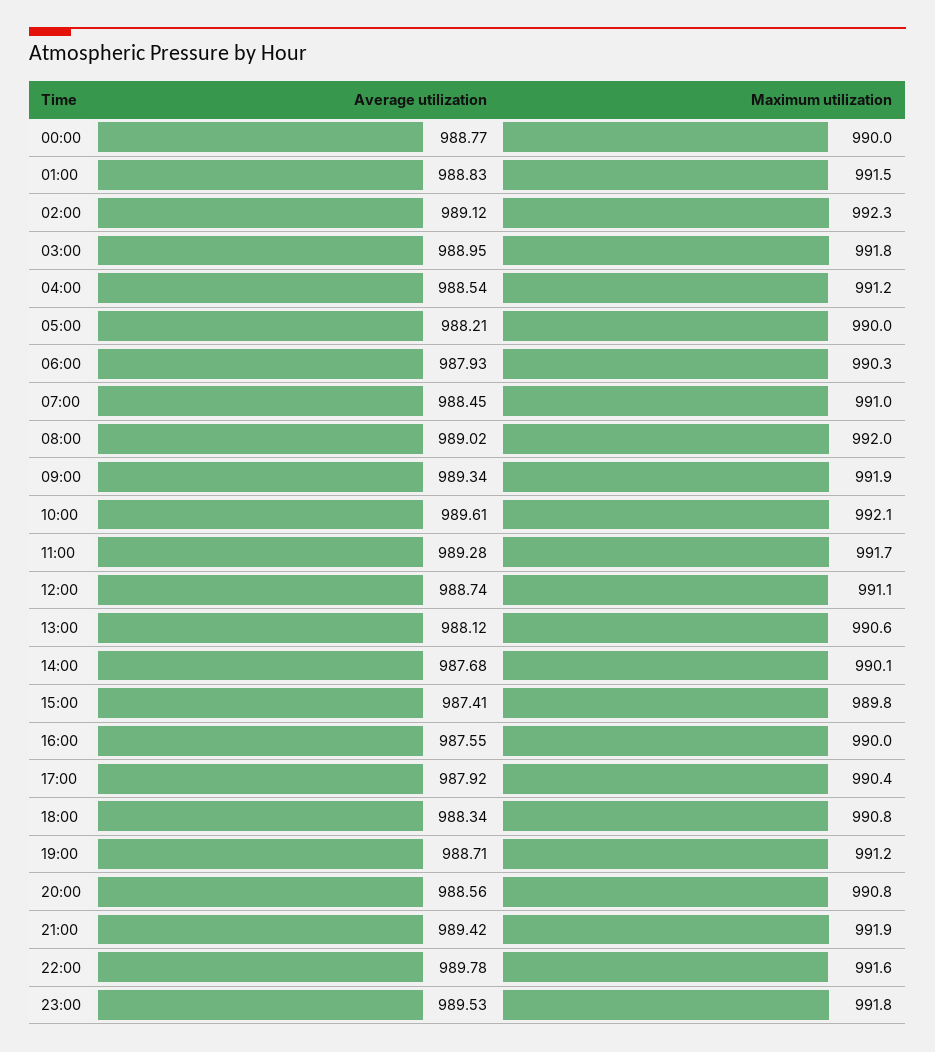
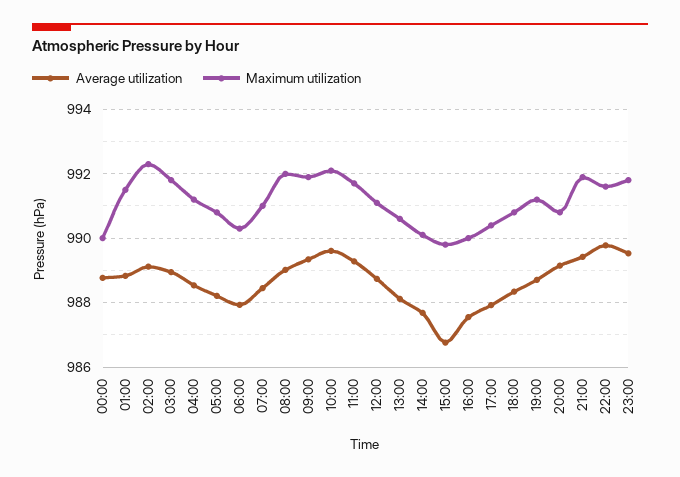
  {
    "Average utilization": {
      "00:00": 988.77,
      "01:00": 988.83,
      "02:00": 989.12,
      "03:00": 988.95,
      "04:00": 988.54,
      "05:00": 988.21,
      "06:00": 987.93,
      "07:00": 988.45,
      "08:00": 989.02,
      "09:00": 989.34,
      "10:00": 989.61,
      "11:00": 989.28,
      "12:00": 988.74,
      "13:00": 988.12,
      "14:00": 987.68,
-     "15:00": 987.41,
+     "15:00": 986.8,
      "16:00": 987.55,
      "17:00": 987.92,
      "18:00": 988.34,
      "19:00": 988.71,
-     "20:00": 988.56,
+     "20:00": 989.2,
      "21:00": 989.42,
      "22:00": 989.78,
      "23:00": 989.53
    },
    "Maximum utilization": {
      "00:00": 990,
      "01:00": 991.5,
      "02:00": 992.3,
      "03:00": 991.8,
      "04:00": 991.2,
-     "05:00": 990,
+     "05:00": 990.8,
      "06:00": 990.3,
      "07:00": 991,
      "08:00": 992,
      "09:00": 991.9,
      "10:00": 992.1,
      "11:00": 991.7,
      "12:00": 991.1,
      "13:00": 990.6,
      "14:00": 990.1,
      "15:00": 989.8,
      "16:00": 990,
      "17:00": 990.4,
      "18:00": 990.8,
      "19:00": 991.2,
      "20:00": 990.8,
      "21:00": 991.9,
      "22:00": 991.6,
      "23:00": 991.8
    }
  }

